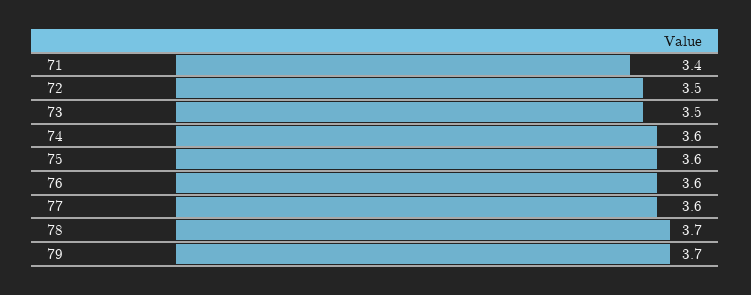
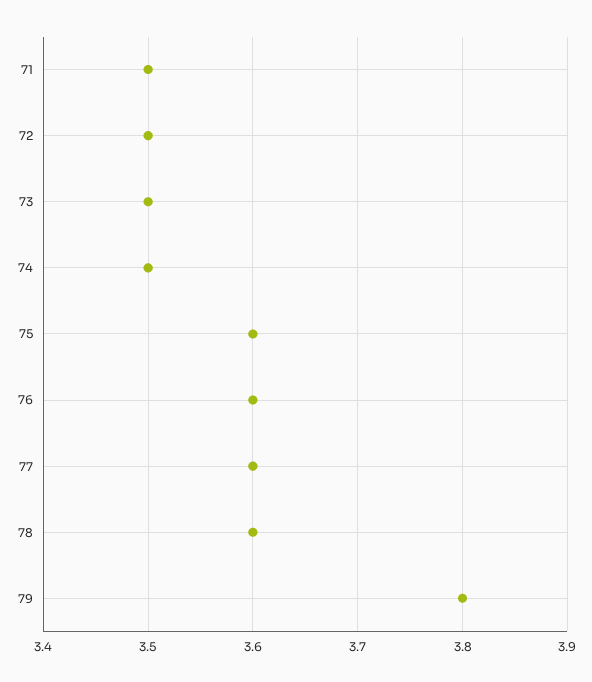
  {
-   "71": 3.4,
+   "71": 3.5,
    "72": 3.5,
    "73": 3.5,
-   "74": 3.6,
+   "74": 3.5,
    "75": 3.6,
    "76": 3.6,
    "77": 3.6,
-   "78": 3.7,
+   "78": 3.6,
-   "79": 3.7
+   "79": 3.8
  }

